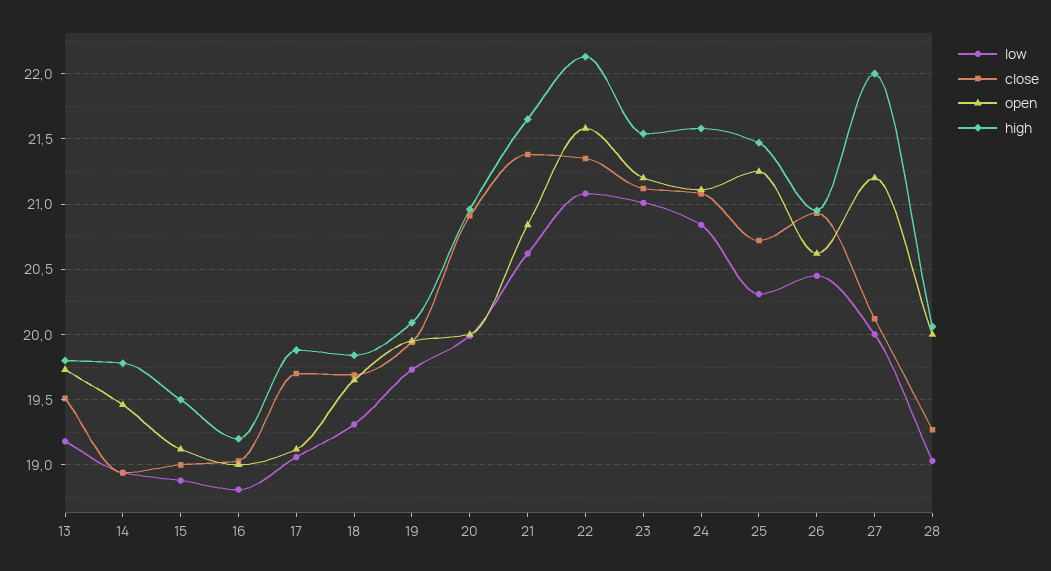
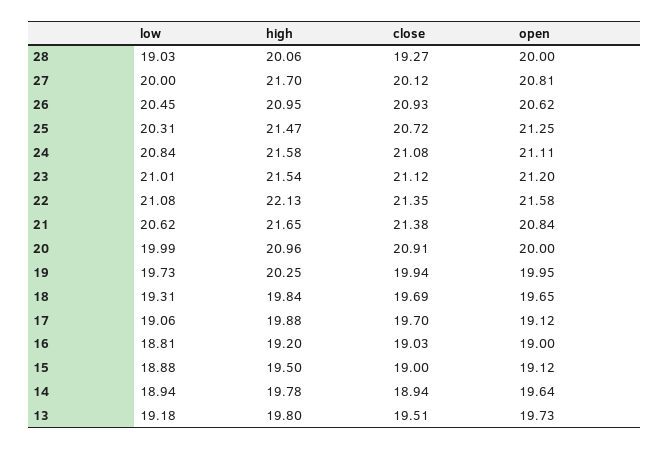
  {
    "low": {
      "13": 19.18,
      "14": 18.94,
      "15": 18.88,
      "16": 18.81,
      "17": 19.06,
      "18": 19.31,
      "19": 19.73,
      "20": 19.99,
      "21": 20.62,
      "22": 21.08,
      "23": 21.01,
      "24": 20.84,
      "25": 20.31,
      "26": 20.45,
      "27": 20,
      "28": 19.03
    },
    "close": {
      "13": 19.51,
      "14": 18.94,
      "15": 19,
      "16": 19.03,
      "17": 19.7,
      "18": 19.69,
      "19": 19.94,
      "20": 20.91,
      "21": 21.38,
      "22": 21.35,
      "23": 21.12,
      "24": 21.08,
      "25": 20.72,
      "26": 20.93,
      "27": 20.12,
      "28": 19.27
    },
    "open": {
      "13": 19.73,
-     "14": 19.45,
+     "14": 19.64,
      "15": 19.12,
      "16": 19,
      "17": 19.12,
      "18": 19.65,
      "19": 19.95,
      "20": 20,
      "21": 20.84,
      "22": 21.58,
      "23": 21.2,
      "24": 21.11,
      "25": 21.25,
      "26": 20.62,
-     "27": 21.2,
+     "27": 20.81,
      "28": 20
    },
    "high": {
      "13": 19.8,
      "14": 19.78,
      "15": 19.5,
      "16": 19.2,
      "17": 19.88,
      "18": 19.84,
-     "19": 20.1,
+     "19": 20.25,
      "20": 20.96,
      "21": 21.65,
      "22": 22.13,
      "23": 21.54,
      "24": 21.58,
      "25": 21.47,
      "26": 20.95,
-     "27": 22,
+     "27": 21.7,
      "28": 20.06
    }
  }

